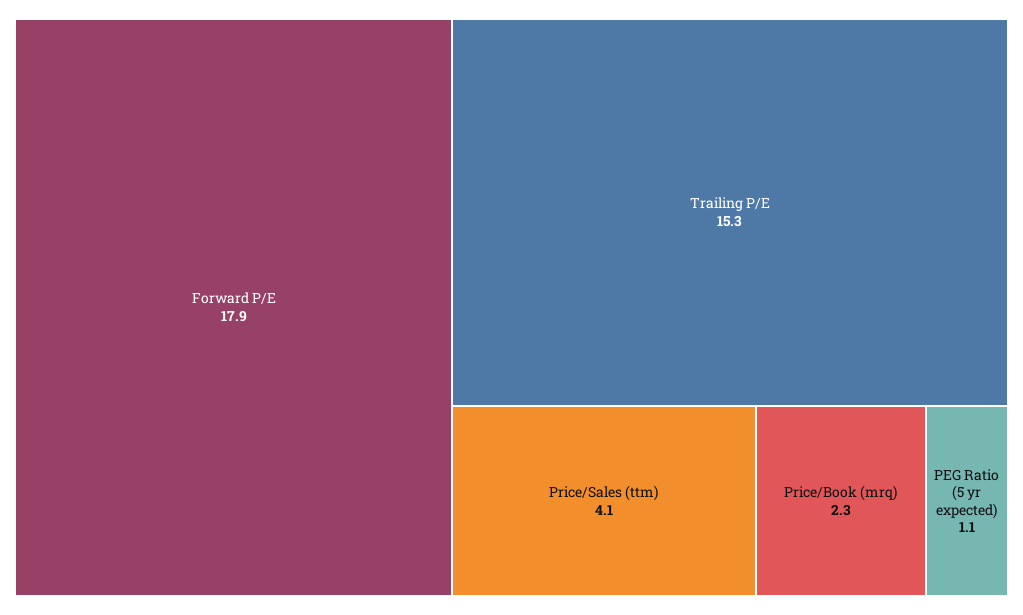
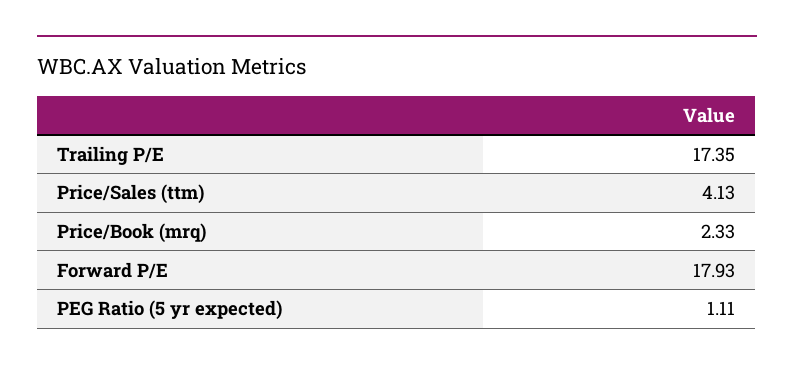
  {
    "Forward P/E": 17.93,
-   "Trailing P/E": 15.3,
+   "Trailing P/E": 17.35,
    "Price/Sales (ttm)": 4.13,
    "Price/Book (mrq)": 2.33,
    "PEG Ratio (5 yr expected)": 1.11
  }

